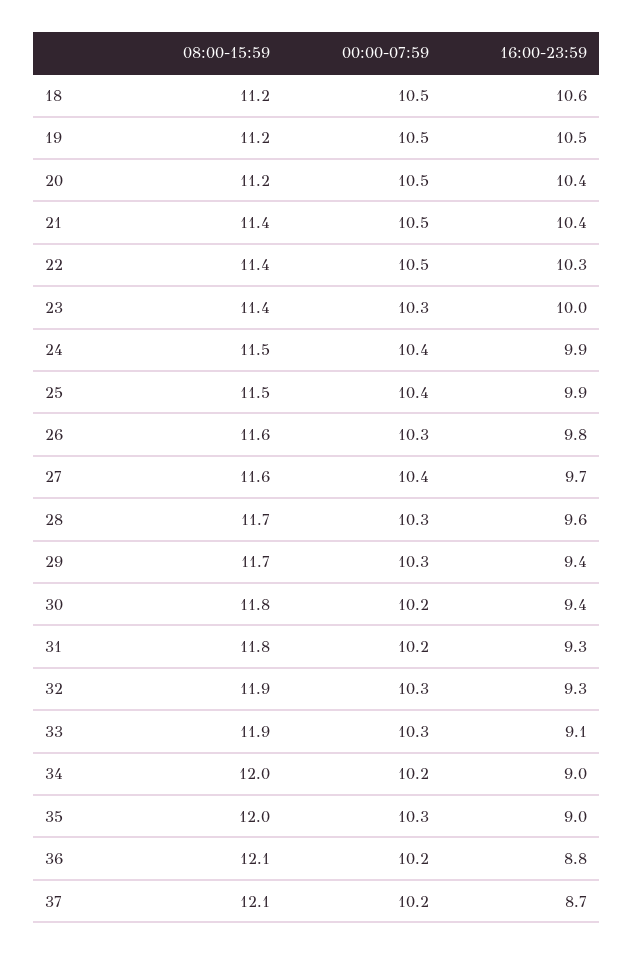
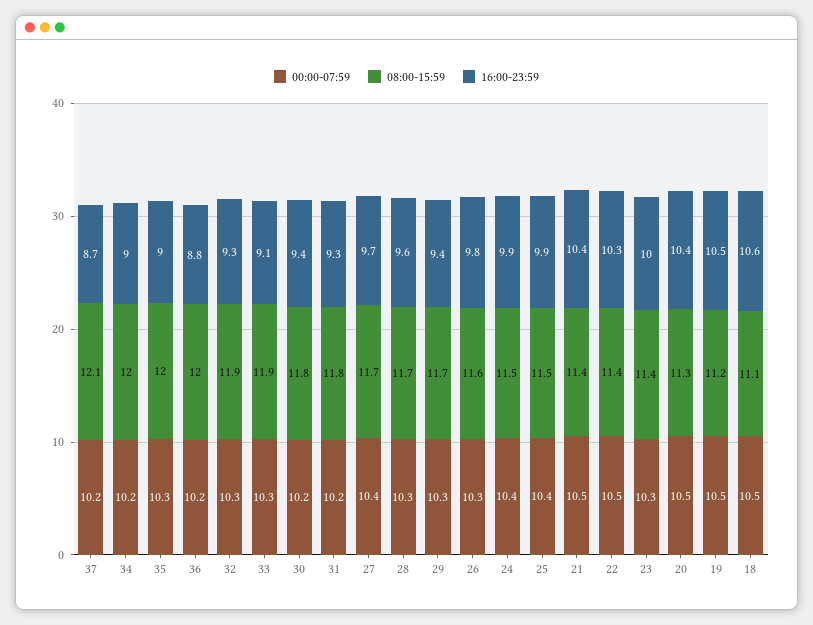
  {
    "08:00-15:59": {
-     "18": 11.2,
+     "18": 11.1,
      "19": 11.2,
-     "20": 11.2,
+     "20": 11.3,
      "21": 11.4,
      "22": 11.4,
      "23": 11.4,
      "24": 11.5,
      "25": 11.5,
      "26": 11.6,
-     "27": 11.6,
+     "27": 11.7,
      "28": 11.7,
      "29": 11.7,
      "30": 11.8,
      "31": 11.8,
      "32": 11.9,
      "33": 11.9,
      "34": 12,
      "35": 12,
-     "36": 12.1,
+     "36": 12,
      "37": 12.1
    },
    "00:00-07:59": {
      "18": 10.5,
      "19": 10.5,
      "20": 10.5,
      "21": 10.5,
      "22": 10.5,
      "23": 10.3,
      "24": 10.4,
      "25": 10.4,
      "26": 10.3,
      "27": 10.4,
      "28": 10.3,
      "29": 10.3,
      "30": 10.2,
      "31": 10.2,
      "32": 10.3,
      "33": 10.3,
      "34": 10.2,
      "35": 10.3,
      "36": 10.2,
      "37": 10.2
    },
    "16:00-23:59": {
      "18": 10.6,
      "19": 10.5,
      "20": 10.4,
      "21": 10.4,
      "22": 10.3,
      "23": 10,
      "24": 9.9,
      "25": 9.9,
      "26": 9.8,
      "27": 9.7,
      "28": 9.6,
      "29": 9.4,
      "30": 9.4,
      "31": 9.3,
      "32": 9.3,
      "33": 9.1,
      "34": 9,
      "35": 9,
      "36": 8.8,
      "37": 8.7
    }
  }

